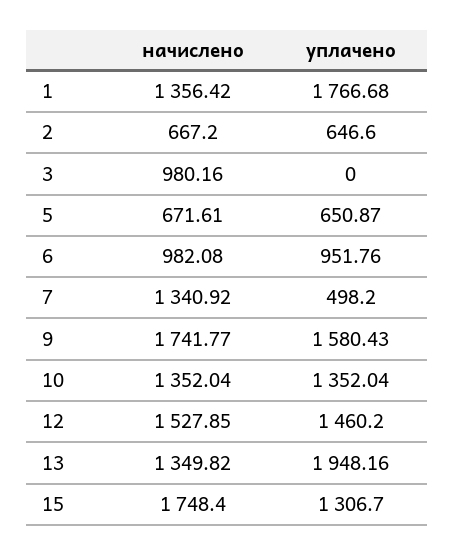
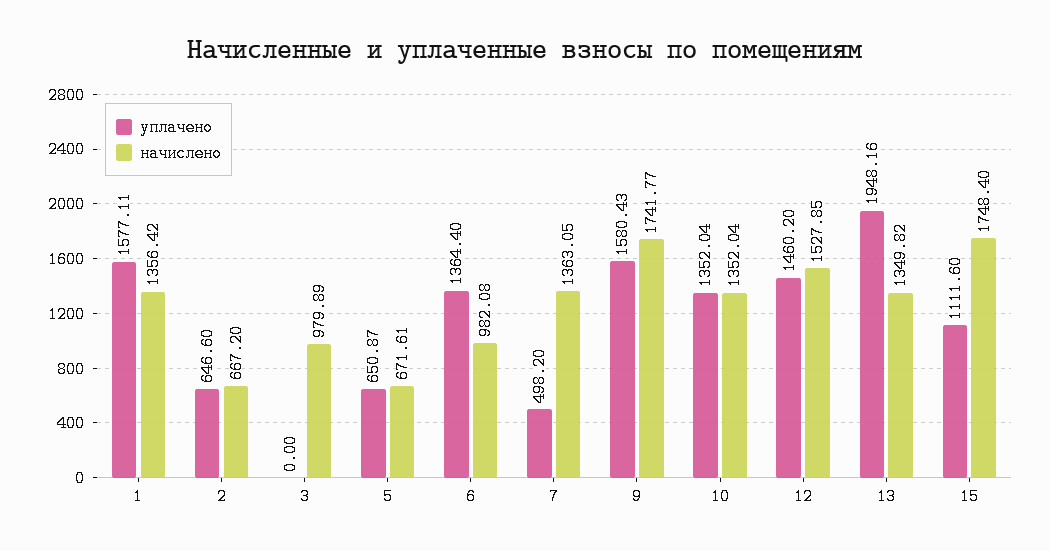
  {
    "начислено": {
      "1": 1356.42,
      "2": 667.2,
-     "3": 980.16,
+     "3": 979.89,
      "5": 671.61,
      "6": 982.08,
-     "7": 1340.92,
+     "7": 1363.05,
      "9": 1741.77,
      "10": 1352.04,
      "12": 1527.85,
      "13": 1349.82,
      "15": 1748.4
    },
    "уплачено": {
-     "1": 1766.68,
+     "1": 1577.11,
      "2": 646.6,
      "3": 0,
      "5": 650.87,
-     "6": 951.76,
+     "6": 1364.4,
      "7": 498.2,
      "9": 1580.43,
      "10": 1352.04,
      "12": 1460.2,
      "13": 1948.16,
-     "15": 1306.7
+     "15": 1111.6
    }
  }

